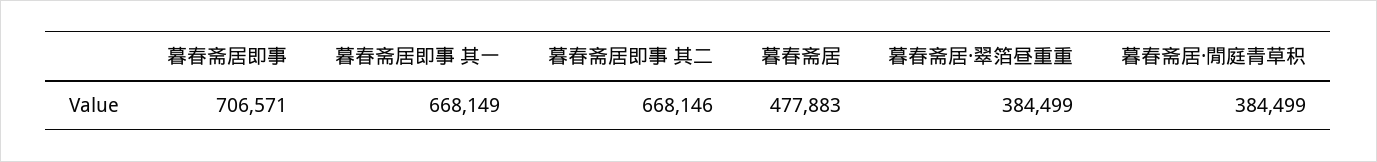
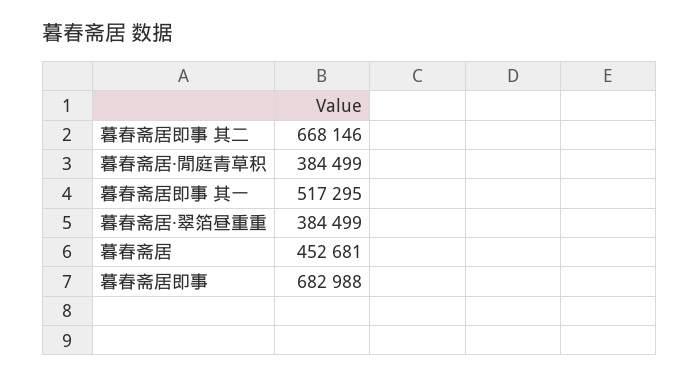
  {
-   "暮春斋居即事": 706571,
+   "暮春斋居即事": 682988,
-   "暮春斋居即事 其一": 668149,
+   "暮春斋居即事 其一": 517295,
    "暮春斋居即事 其二": 668146,
-   "暮春斋居": 477883,
+   "暮春斋居": 452681,
    "暮春斋居·翠箔昼重重": 384499,
    "暮春斋居·閒庭青草积": 384499
  }

